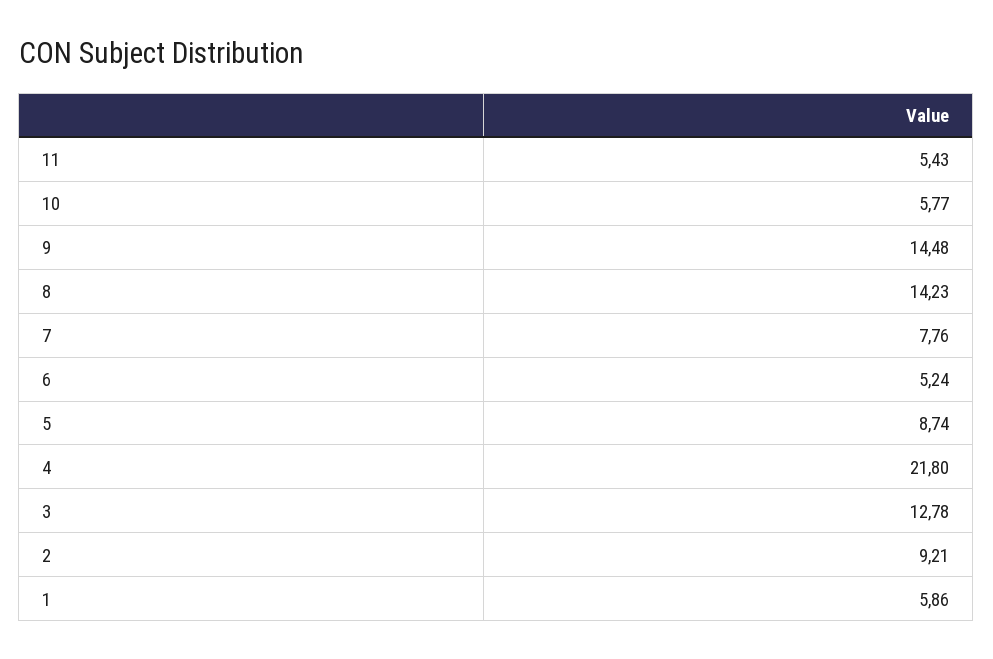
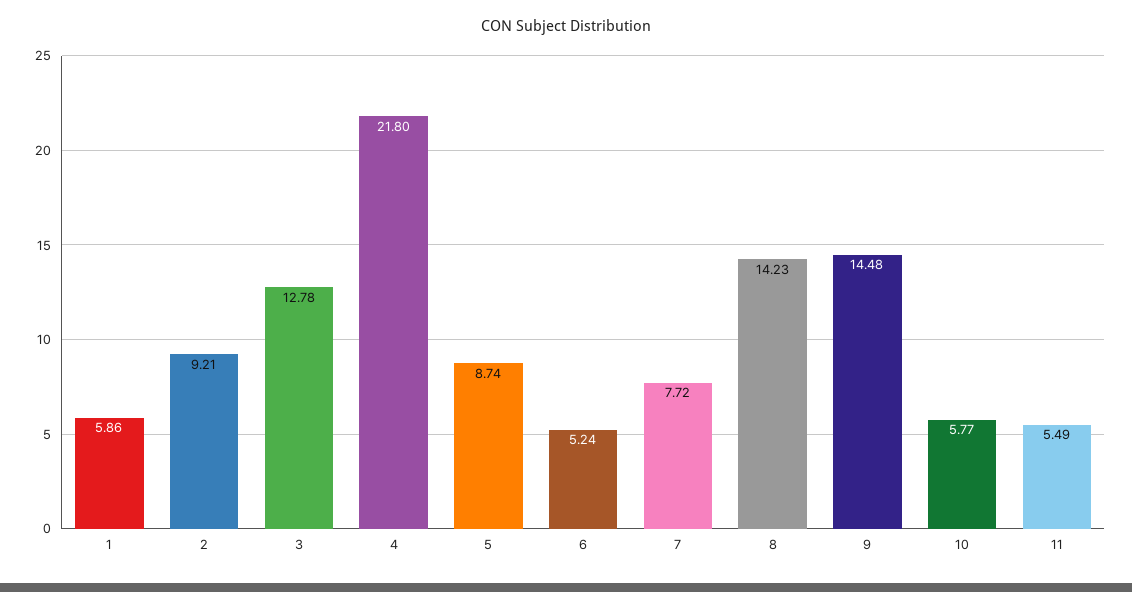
  {
-   "11": 5.43,
+   "11": 5.49,
    "10": 5.77,
    "9": 14.48,
    "8": 14.23,
-   "7": 7.76,
+   "7": 7.72,
    "6": 5.24,
    "5": 8.74,
    "4": 21.8,
    "3": 12.78,
    "2": 9.21,
    "1": 5.86
  }

